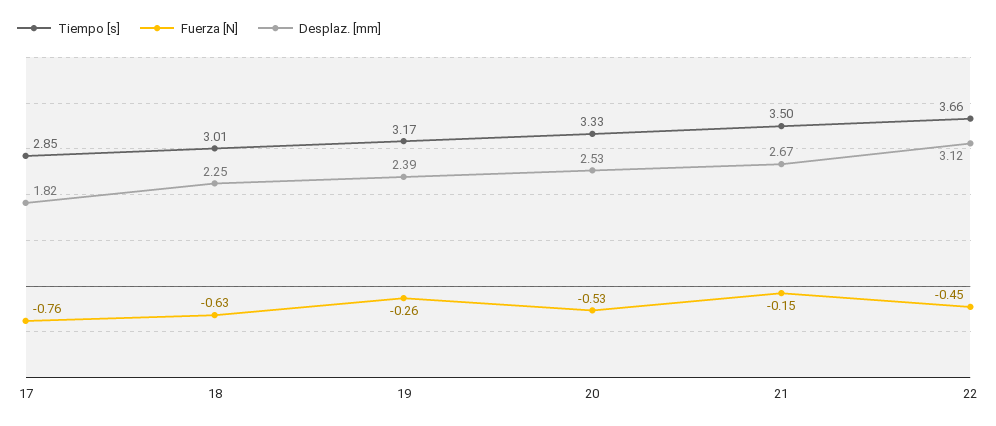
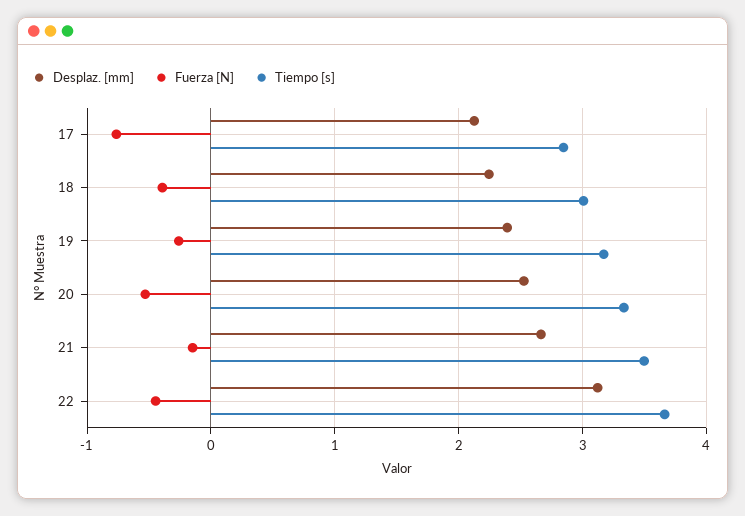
  {
    "Tiempo [s]": {
      "17": 2.85,
      "18": 3.01,
      "19": 3.17,
      "20": 3.33,
      "21": 3.5,
      "22": 3.66
    },
    "Fuerza [N]": {
      "17": -0.76,
-     "18": -0.63,
+     "18": -0.4,
      "19": -0.26,
      "20": -0.53,
      "21": -0.15,
      "22": -0.45
    },
    "Desplaz. [mm]": {
-     "17": 1.82,
+     "17": 2.1,
      "18": 2.25,
      "19": 2.39,
      "20": 2.53,
      "21": 2.67,
      "22": 3.12
    }
  }

